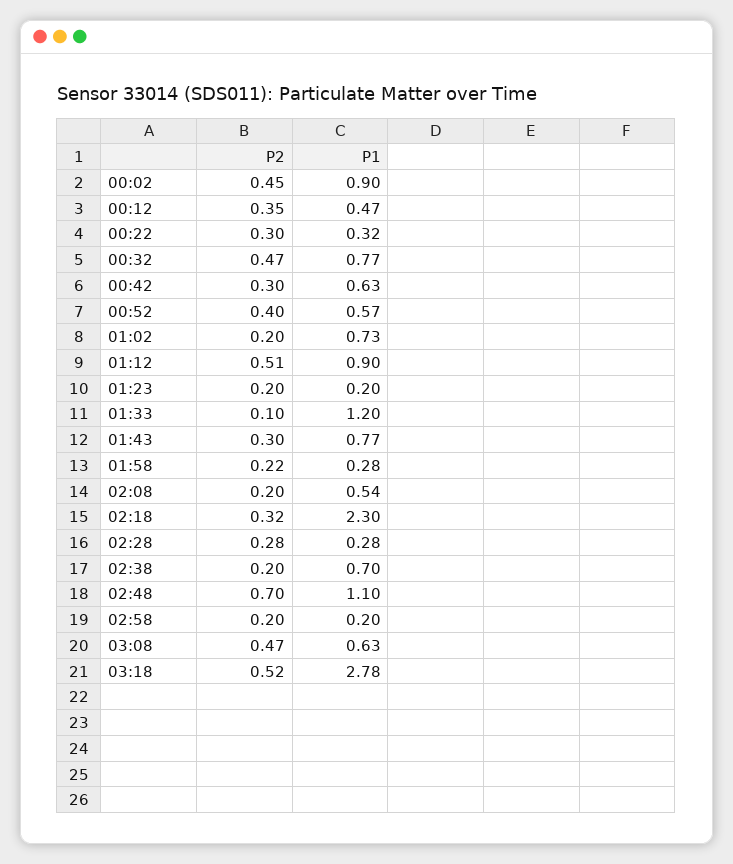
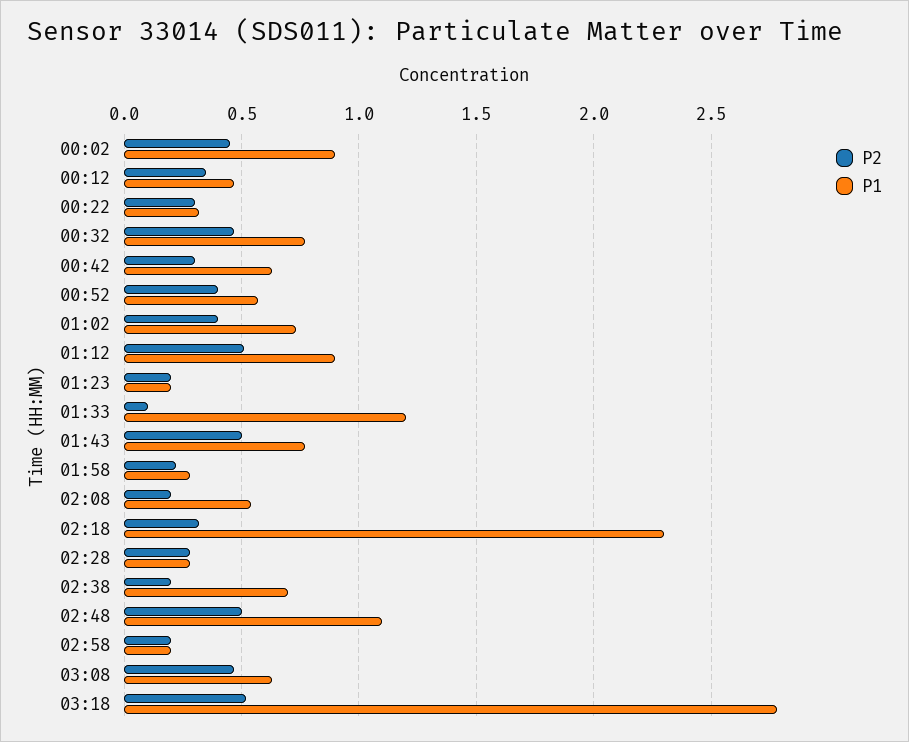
  {
    "P2": {
      "00:02": 0.45,
      "00:12": 0.35,
      "00:22": 0.3,
      "00:32": 0.47,
      "00:42": 0.3,
      "00:52": 0.4,
-     "01:02": 0.2,
+     "01:02": 0.4,
      "01:12": 0.51,
      "01:23": 0.2,
      "01:33": 0.1,
-     "01:43": 0.3,
+     "01:43": 0.5,
      "01:58": 0.22,
      "02:08": 0.2,
      "02:18": 0.32,
      "02:28": 0.28,
      "02:38": 0.2,
-     "02:48": 0.7,
+     "02:48": 0.5,
      "02:58": 0.2,
      "03:08": 0.47,
      "03:18": 0.52
    },
    "P1": {
      "00:02": 0.9,
      "00:12": 0.47,
      "00:22": 0.32,
      "00:32": 0.77,
      "00:42": 0.63,
      "00:52": 0.57,
      "01:02": 0.73,
      "01:12": 0.9,
      "01:23": 0.2,
      "01:33": 1.2,
      "01:43": 0.77,
      "01:58": 0.28,
      "02:08": 0.54,
      "02:18": 2.3,
      "02:28": 0.28,
      "02:38": 0.7,
      "02:48": 1.1,
      "02:58": 0.2,
      "03:08": 0.63,
      "03:18": 2.78
    }
  }

